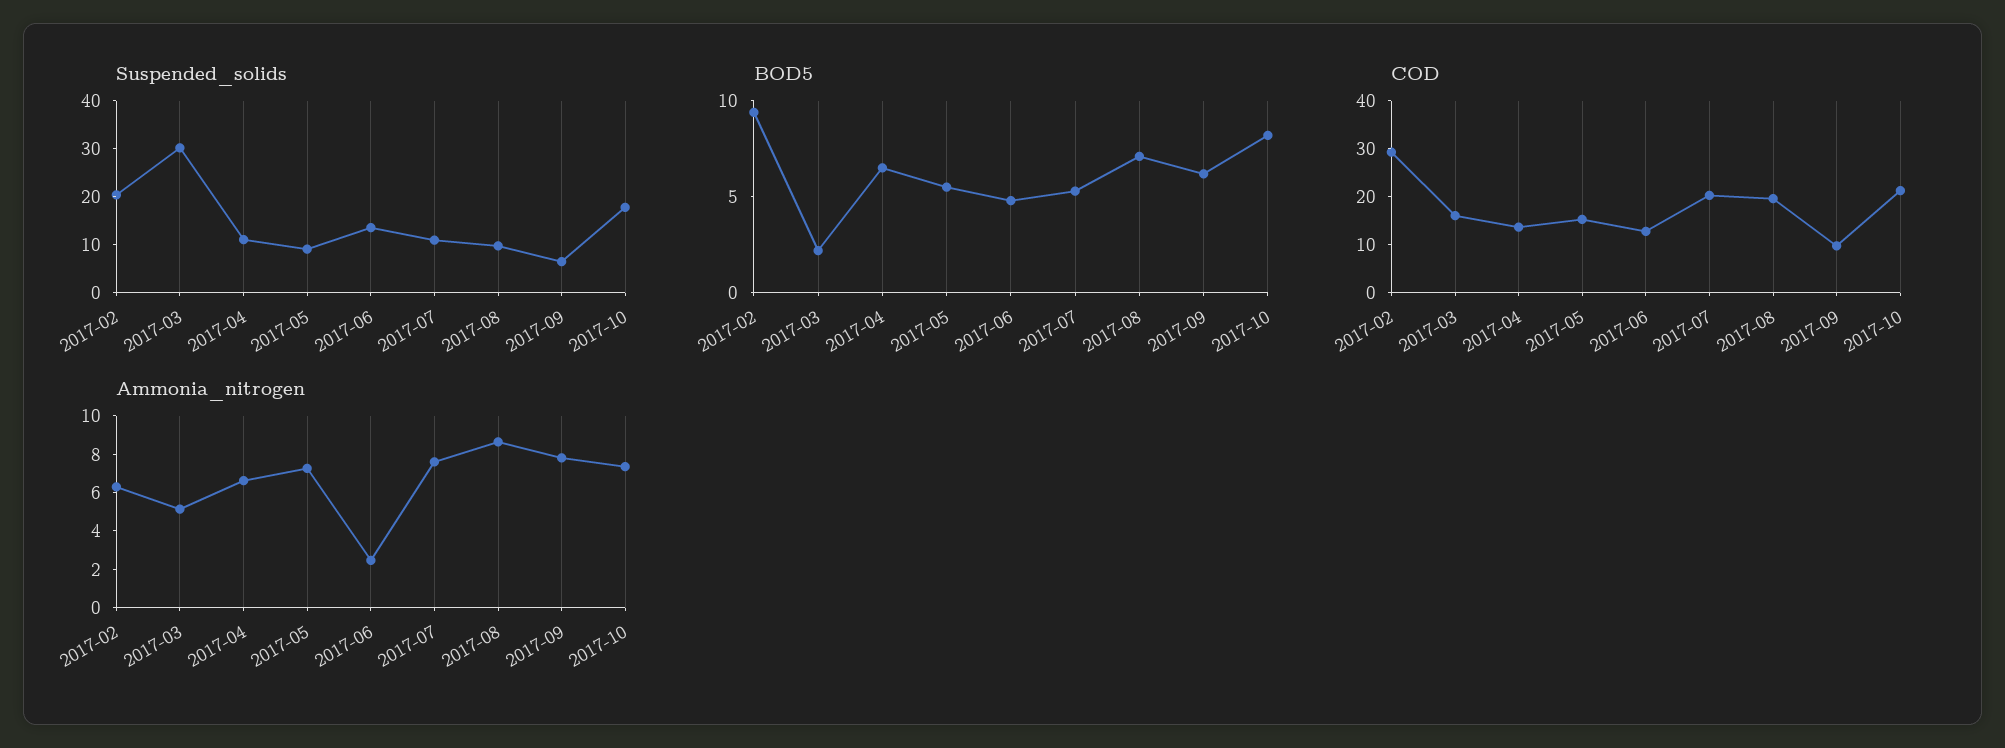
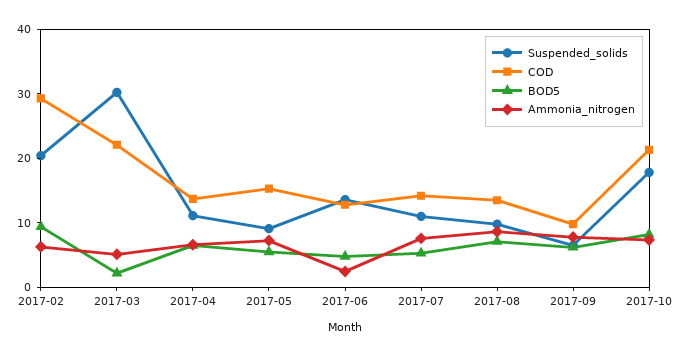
  {
    "Suspended_solids": {
      "2017-02": 20,
      "2017-03": 30,
      "2017-04": 12,
      "2017-05": 10,
      "2017-06": 14,
      "2017-07": 12,
      "2017-08": 10,
      "2017-09": 6,
      "2017-10": 18
    },
    "BOD5": {
      "2017-02": 9,
      "2017-03": 2,
      "2017-04": 7,
      "2017-05": 6,
      "2017-06": 5,
      "2017-07": 5,
      "2017-08": 7,
      "2017-09": 6,
      "2017-10": 8
    },
    "COD": {
      "2017-02": 30,
-     "2017-03": 16,
+     "2017-03": 22,
      "2017-04": 14,
      "2017-05": 16,
      "2017-06": 12,
-     "2017-07": 20,
+     "2017-07": 14,
-     "2017-08": 20,
+     "2017-08": 14,
      "2017-09": 10,
      "2017-10": 22
    },
    "Ammonia_nitrogen": {
      "2017-02": 6.5,
      "2017-03": 5,
      "2017-04": 6.5,
      "2017-05": 7.5,
      "2017-06": 2.5,
      "2017-07": 7.5,
      "2017-08": 8.5,
      "2017-09": 8,
      "2017-10": 7.5
    }
  }

